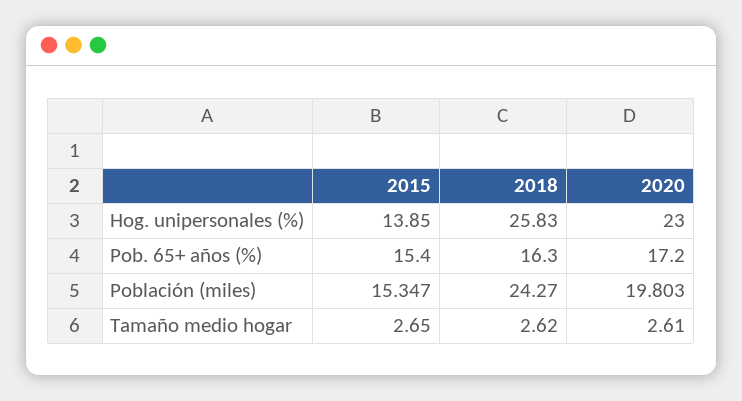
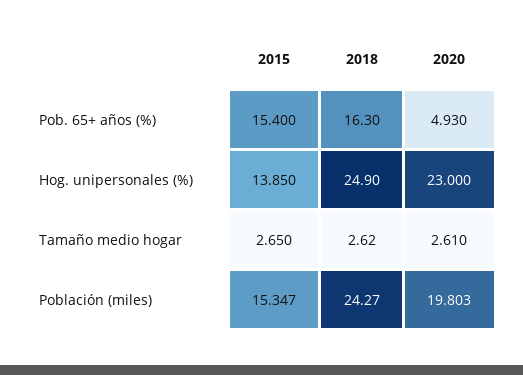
  {
    "2015": {
      "Hog. unipersonales (%)": 13.85,
      "Pob. 65+ años (%)": 15.4,
      "Población (miles)": 15.347,
      "Tamaño medio hogar": 2.65
    },
    "2018": {
-     "Hog. unipersonales (%)": 25.83,
+     "Hog. unipersonales (%)": 24.9,
      "Pob. 65+ años (%)": 16.3,
      "Población (miles)": 24.27,
      "Tamaño medio hogar": 2.62
    },
    "2020": {
      "Hog. unipersonales (%)": 23,
-     "Pob. 65+ años (%)": 17.2,
+     "Pob. 65+ años (%)": 4.93,
      "Población (miles)": 19.803,
      "Tamaño medio hogar": 2.61
    }
  }

